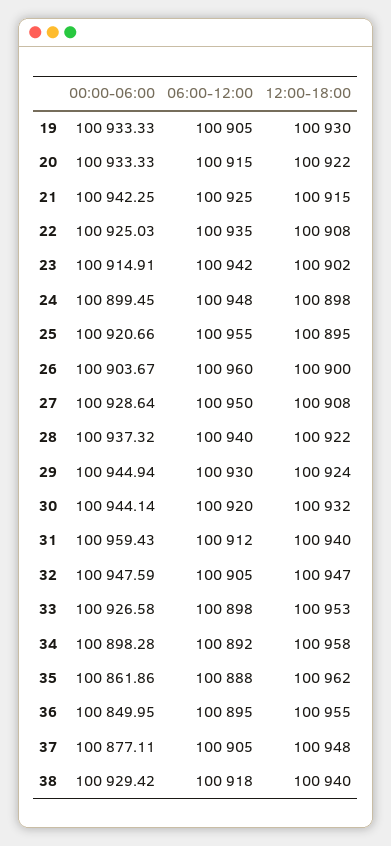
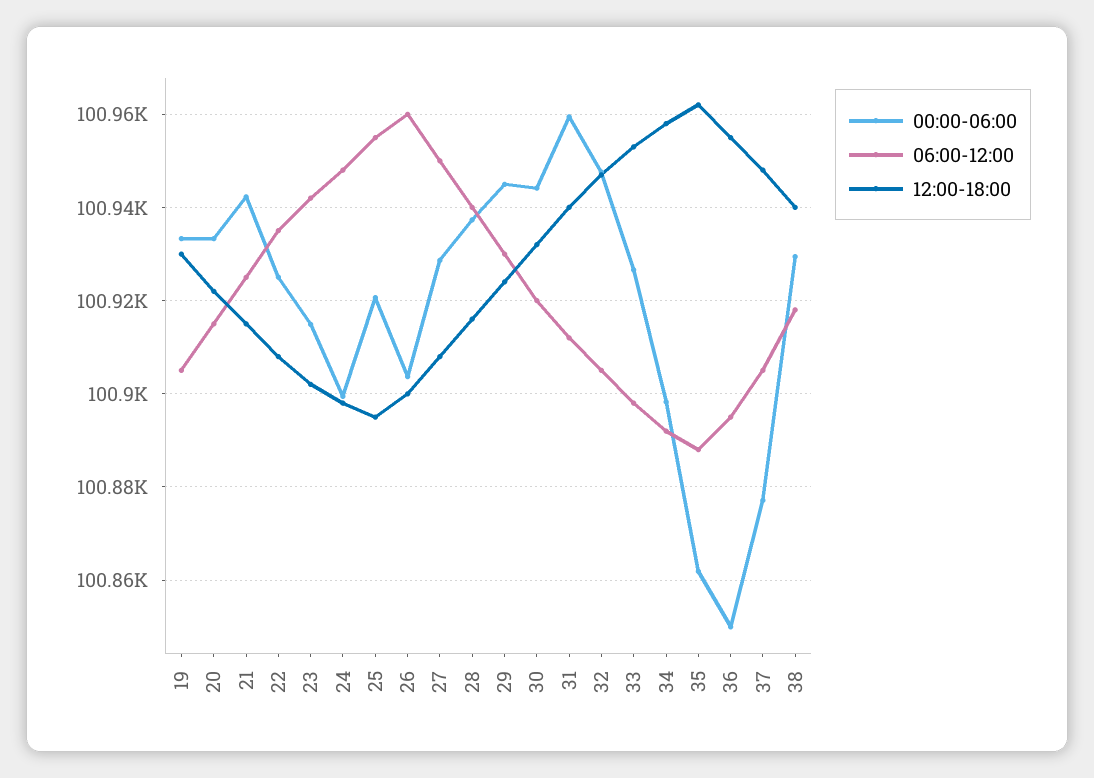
  {
    "00:00-06:00": {
      "19": 100933.33,
      "20": 100933.33,
      "21": 100942.25,
      "22": 100925.03,
      "23": 100914.91,
      "24": 100899.45,
      "25": 100920.66,
      "26": 100903.67,
      "27": 100928.64,
      "28": 100937.32,
      "29": 100944.94,
      "30": 100944.14,
      "31": 100959.43,
      "32": 100947.59,
      "33": 100926.58,
      "34": 100898.28,
      "35": 100861.86,
      "36": 100849.95,
      "37": 100877.11,
      "38": 100929.42
    },
    "06:00-12:00": {
      "19": 100905,
      "20": 100915,
      "21": 100925,
      "22": 100935,
      "23": 100942,
      "24": 100948,
      "25": 100955,
      "26": 100960,
      "27": 100950,
      "28": 100940,
      "29": 100930,
      "30": 100920,
      "31": 100912,
      "32": 100905,
      "33": 100898,
      "34": 100892,
      "35": 100888,
      "36": 100895,
      "37": 100905,
      "38": 100918
    },
    "12:00-18:00": {
      "19": 100930,
      "20": 100922,
      "21": 100915,
      "22": 100908,
      "23": 100902,
      "24": 100898,
      "25": 100895,
      "26": 100900,
      "27": 100908,
-     "28": 100922,
+     "28": 100916,
      "29": 100924,
      "30": 100932,
      "31": 100940,
      "32": 100947,
      "33": 100953,
      "34": 100958,
      "35": 100962,
      "36": 100955,
      "37": 100948,
      "38": 100940
    }
  }

